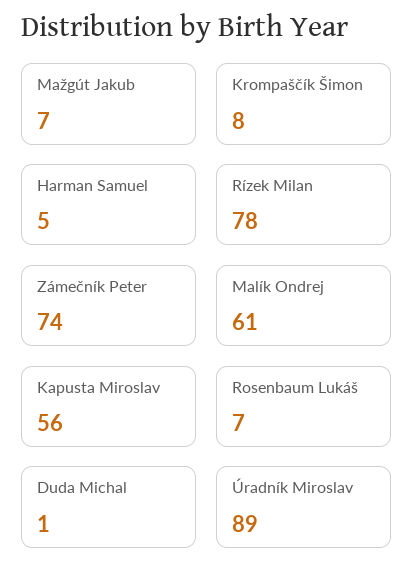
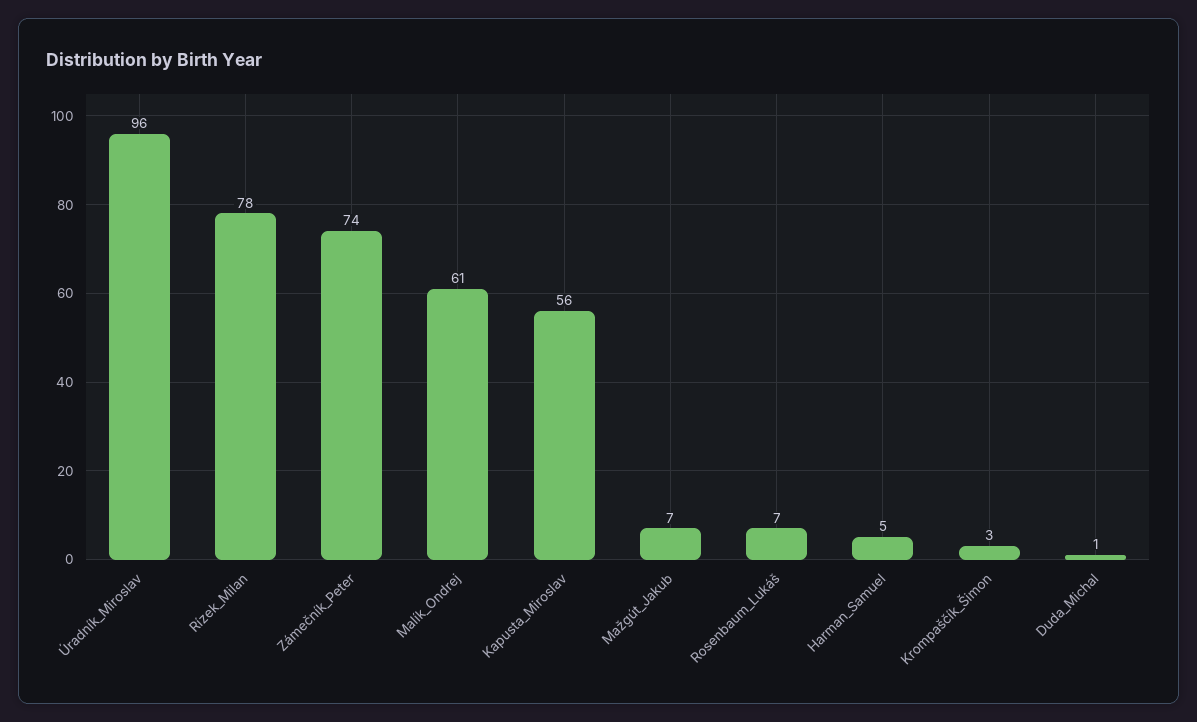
  {
    "Mažgút Jakub": 7,
-   "Krompaščík Šimon": 8,
+   "Krompaščík Šimon": 3,
    "Harman Samuel": 5,
    "Rízek Milan": 78,
    "Zámečník Peter": 74,
    "Malík Ondrej": 61,
    "Kapusta Miroslav": 56,
    "Rosenbaum Lukáš": 7,
    "Duda Michal": 1,
-   "Úradník Miroslav": 89
+   "Úradník Miroslav": 96
  }

